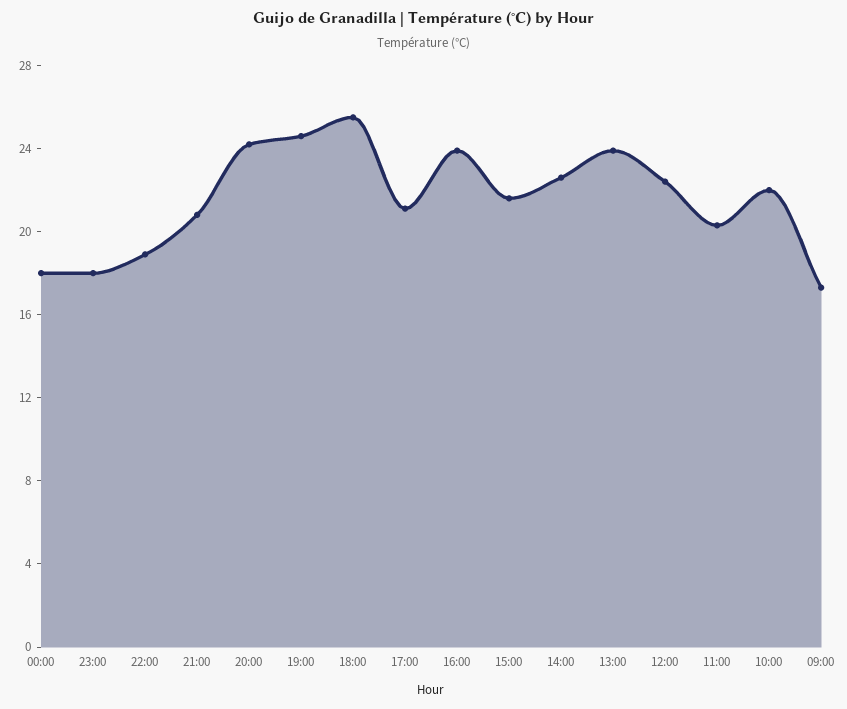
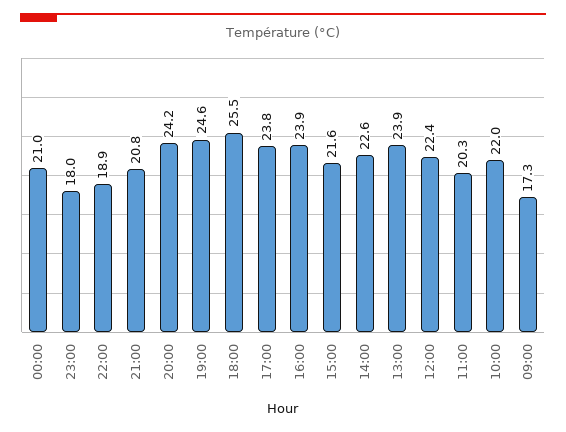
  {
-   "00:00": 18,
+   "00:00": 21,
    "23:00": 18,
    "22:00": 18.9,
    "21:00": 20.8,
    "20:00": 24.2,
    "19:00": 24.6,
    "18:00": 25.5,
-   "17:00": 21,
+   "17:00": 23.8,
    "16:00": 23.9,
    "15:00": 21.6,
    "14:00": 22.6,
    "13:00": 23.9,
    "12:00": 22.4,
    "11:00": 20.3,
    "10:00": 22,
    "09:00": 17.3
  }

